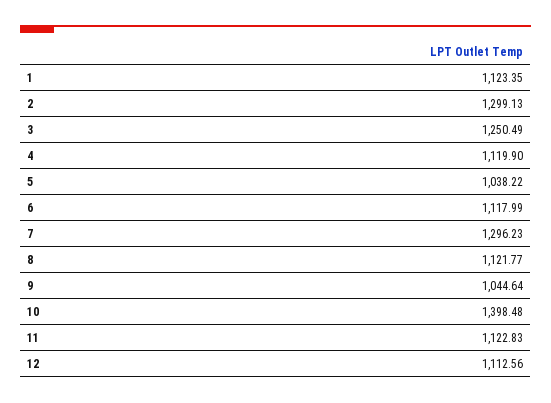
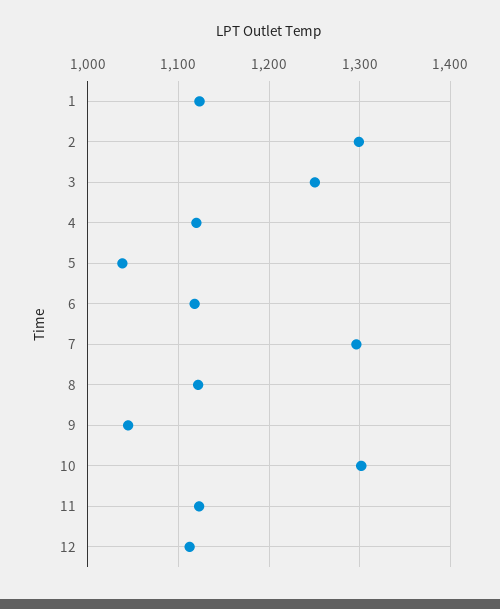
  {
    "1": 1123.35,
    "2": 1299.13,
    "3": 1250.49,
    "4": 1119.9,
    "5": 1038.22,
    "6": 1117.99,
    "7": 1296.23,
    "8": 1121.77,
    "9": 1044.64,
-   "10": 1398.48,
+   "10": 1300,
    "11": 1122.83,
    "12": 1112.56
  }

